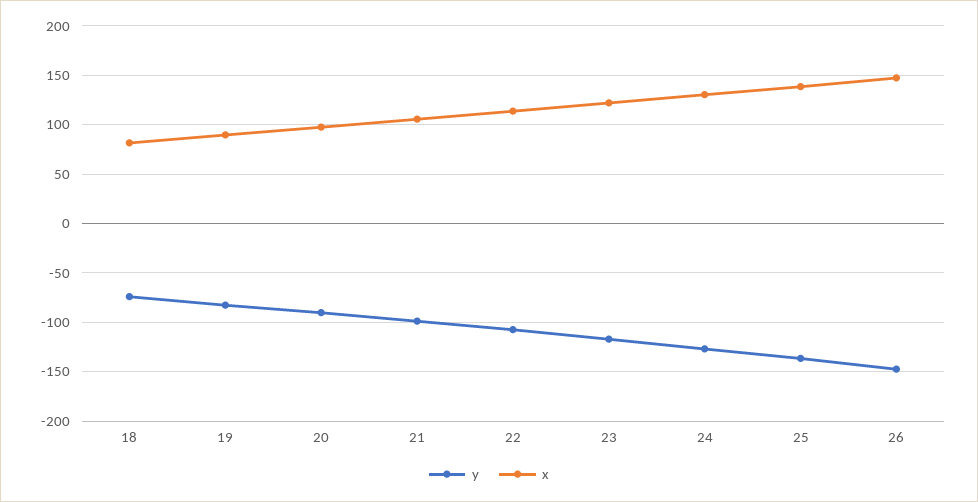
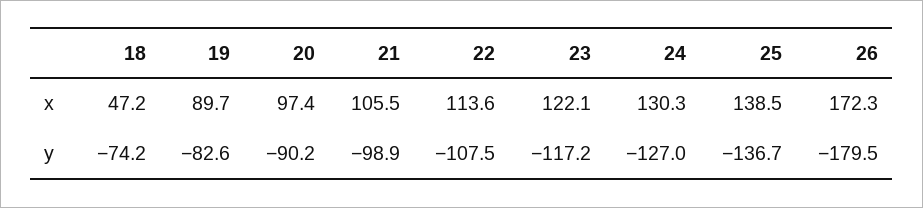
  {
    "y": {
      "18": -74.2,
      "19": -82.6,
      "20": -90.2,
      "21": -98.9,
      "22": -107.5,
      "23": -117.2,
      "24": -127,
      "25": -136.7,
-     "26": -150
+     "26": -179.5
    },
    "x": {
-     "18": 80,
+     "18": 47.2,
      "19": 89.7,
      "20": 97.4,
      "21": 105.5,
      "22": 113.6,
      "23": 122.1,
      "24": 130.3,
      "25": 138.5,
-     "26": 150
+     "26": 172.3
    }
  }

